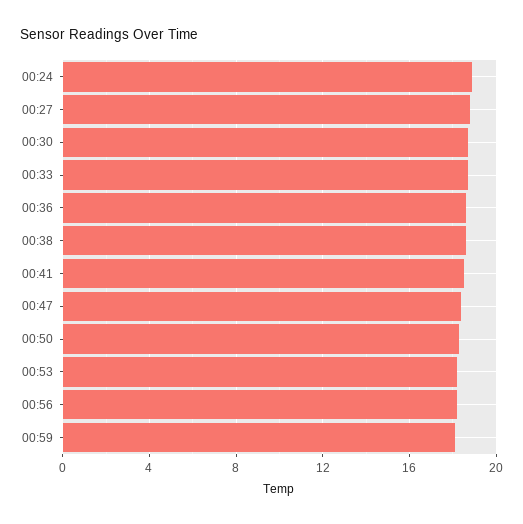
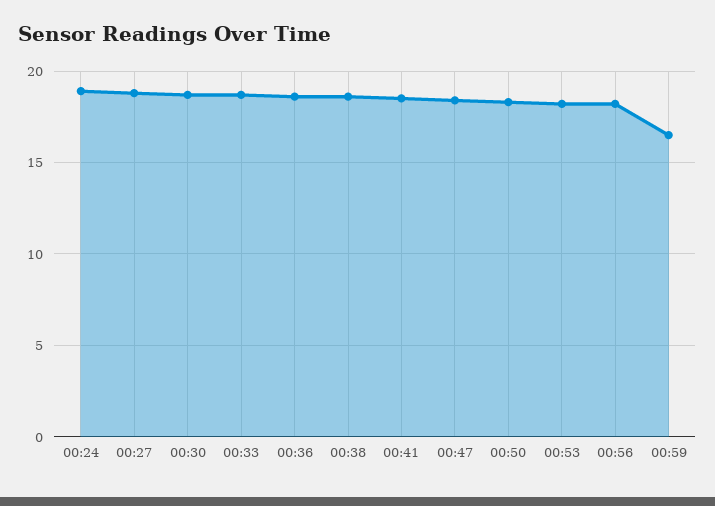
  {
    "00:24": 19,
    "00:27": 19,
    "00:30": 18.5,
    "00:33": 18.5,
    "00:36": 18.5,
    "00:38": 18.5,
    "00:41": 18.5,
    "00:47": 18.5,
    "00:50": 18.5,
    "00:53": 18,
    "00:56": 18,
-   "00:59": 18
+   "00:59": 16.5
  }

